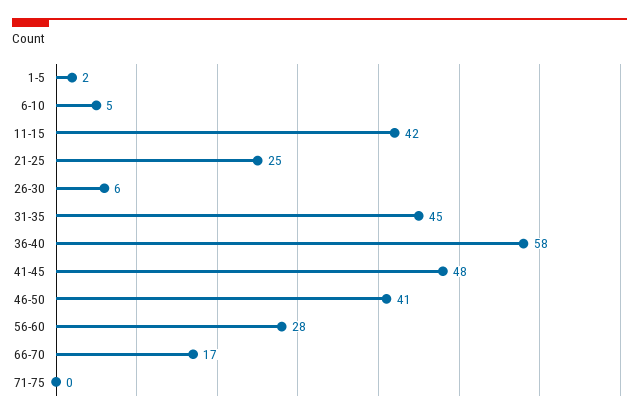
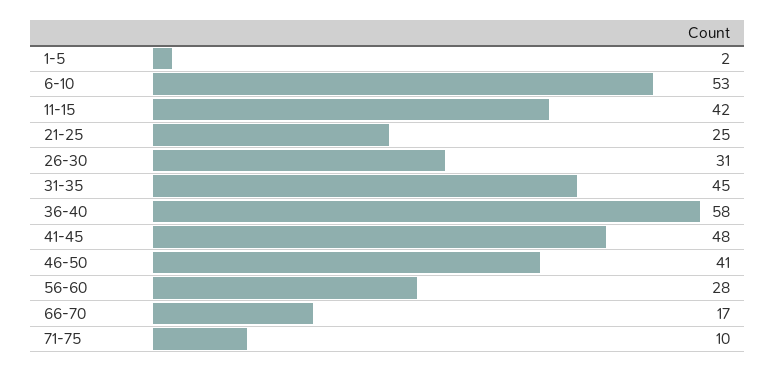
  {
    "1-5": 2,
-   "6-10": 5,
+   "6-10": 53,
    "11-15": 42,
    "21-25": 25,
-   "26-30": 6,
+   "26-30": 31,
    "31-35": 45,
    "36-40": 58,
    "41-45": 48,
    "46-50": 41,
    "56-60": 28,
    "66-70": 17,
-   "71-75": 0
+   "71-75": 10
  }

